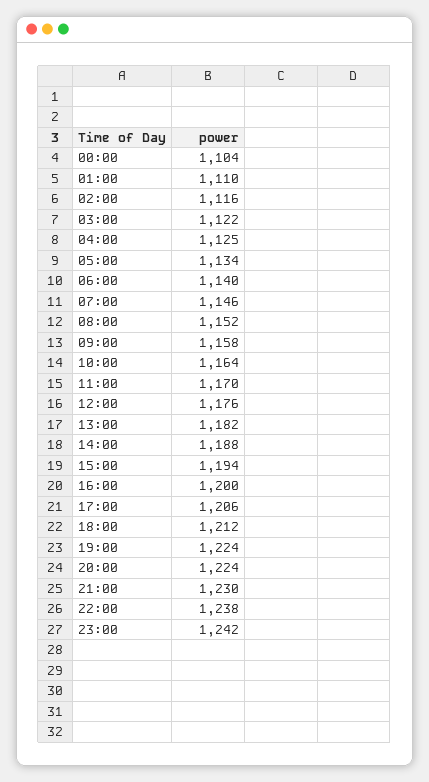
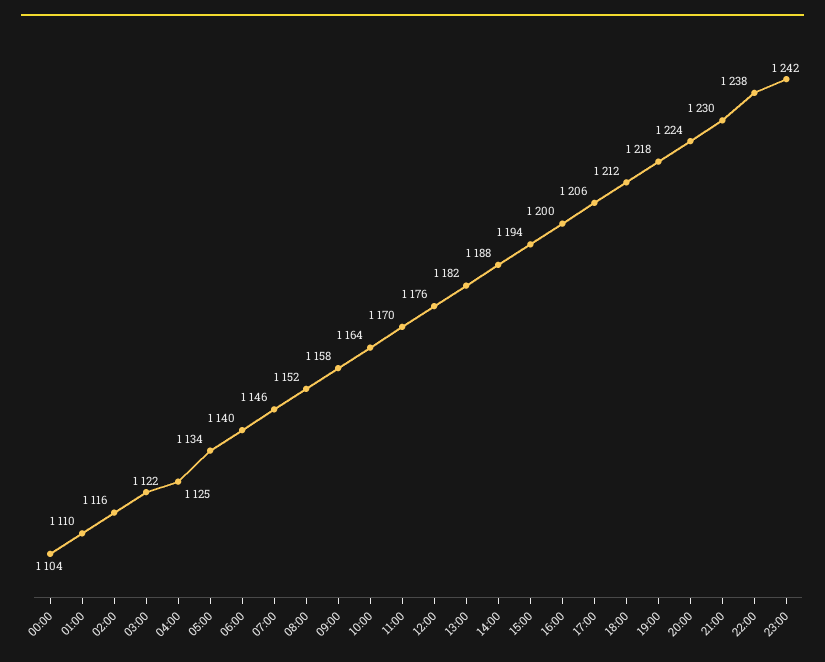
  {
    "00:00": 1104,
    "01:00": 1110,
    "02:00": 1116,
    "03:00": 1122,
    "04:00": 1125,
    "05:00": 1134,
    "06:00": 1140,
    "07:00": 1146,
    "08:00": 1152,
    "09:00": 1158,
    "10:00": 1164,
    "11:00": 1170,
    "12:00": 1176,
    "13:00": 1182,
    "14:00": 1188,
    "15:00": 1194,
    "16:00": 1200,
    "17:00": 1206,
    "18:00": 1212,
-   "19:00": 1224,
+   "19:00": 1218,
    "20:00": 1224,
    "21:00": 1230,
    "22:00": 1238,
    "23:00": 1242
  }

